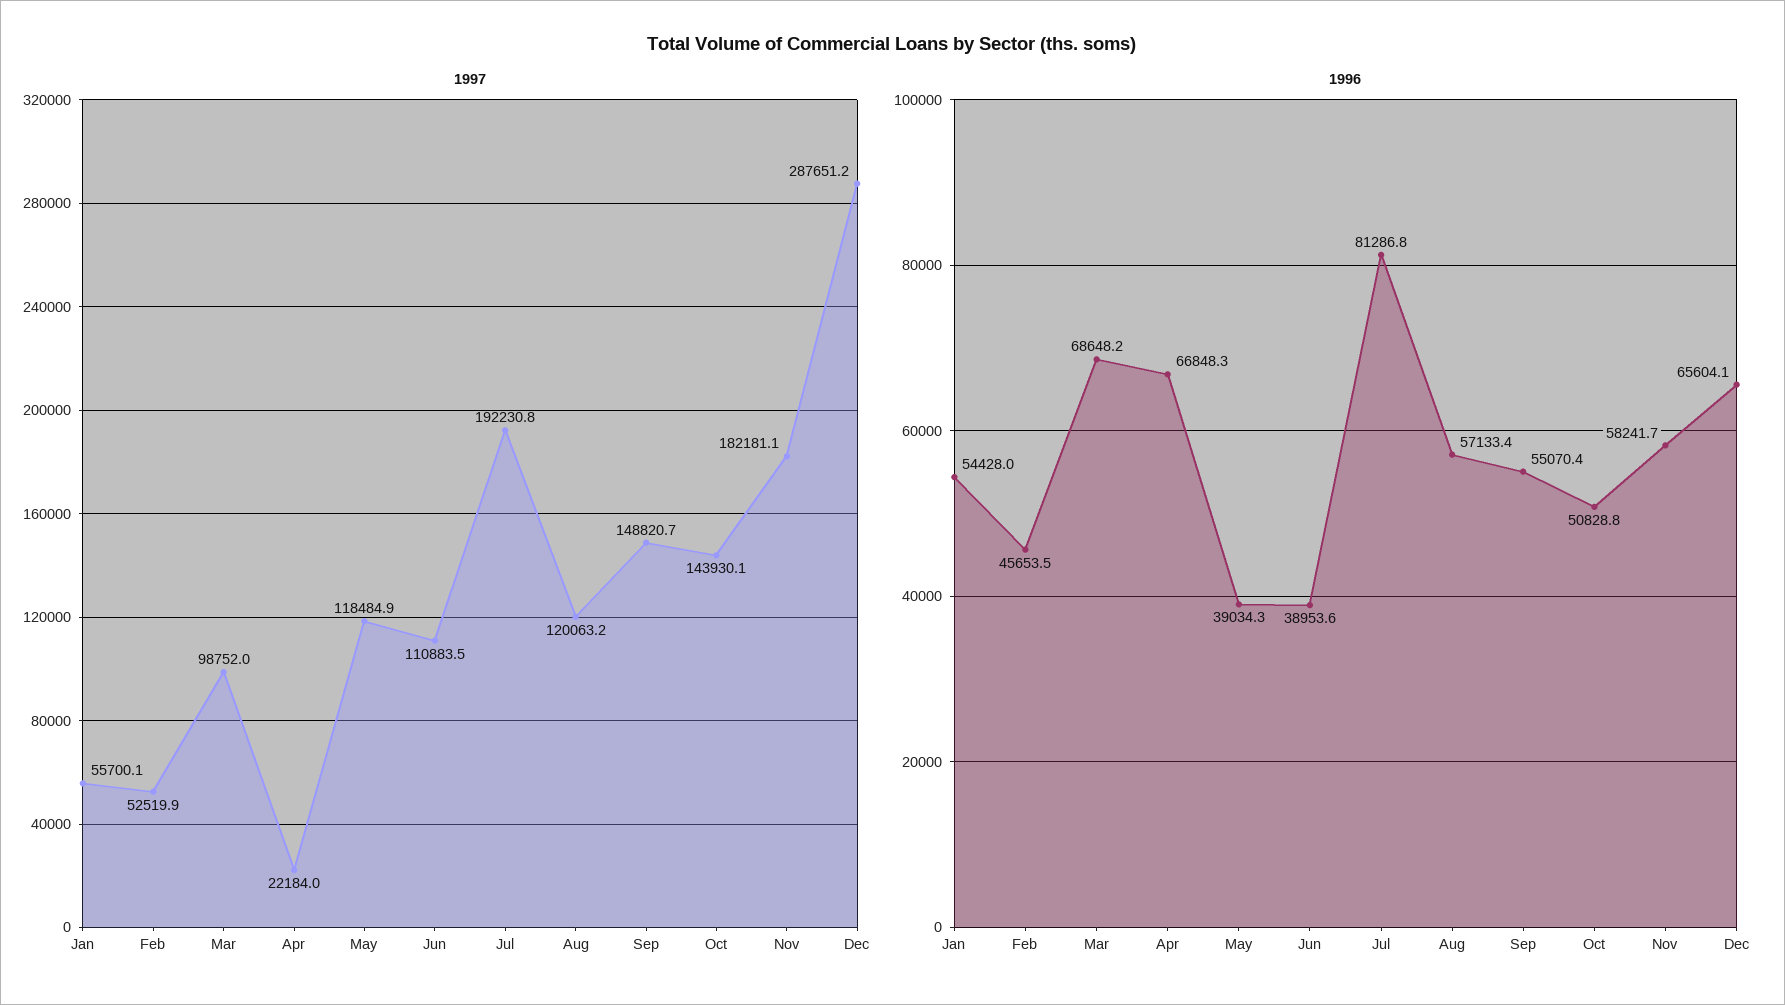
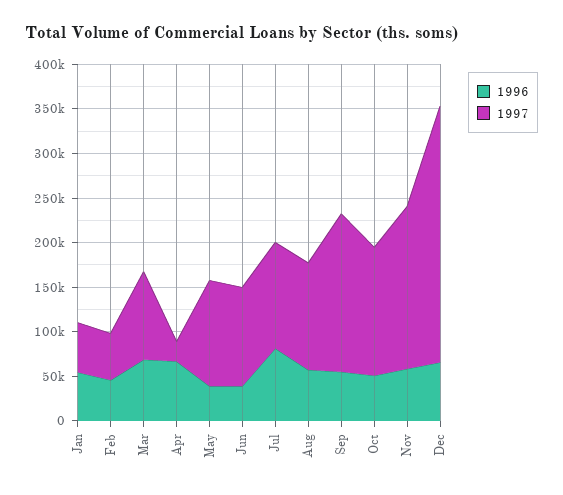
  {
    "1997": {
      "Jan": 55700.1,
      "Feb": 52519.9,
      "Mar": 98752,
      "Apr": 22184,
      "May": 118484.9,
      "Jun": 110883.5,
-     "Jul": 192230.8,
+     "Jul": 120000,
      "Aug": 120063.2,
-     "Sep": 148820.7,
+     "Sep": 180000,
      "Oct": 143930.1,
      "Nov": 182181.1,
      "Dec": 287651.2
    },
    "1996": {
      "Jan": 54428,
      "Feb": 45653.5,
      "Mar": 68648.2,
      "Apr": 66848.3,
      "May": 39034.3,
      "Jun": 38953.6,
      "Jul": 81286.8,
      "Aug": 57133.4,
      "Sep": 55070.4,
      "Oct": 50828.8,
      "Nov": 58241.7,
      "Dec": 65604.1
    }
  }

